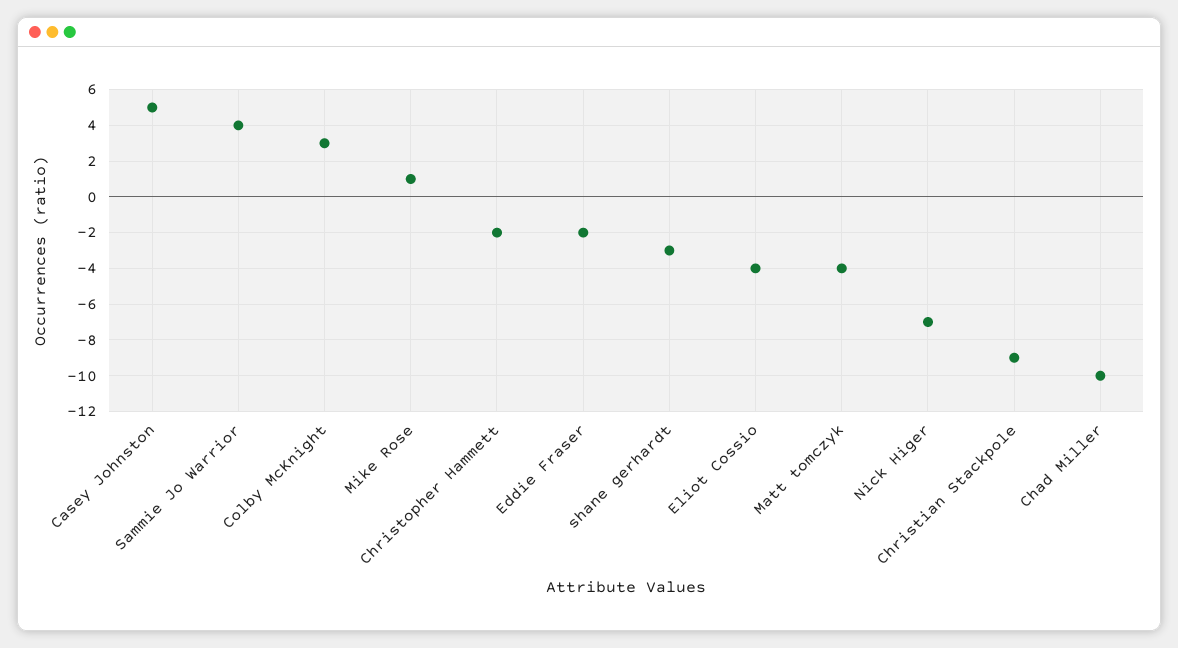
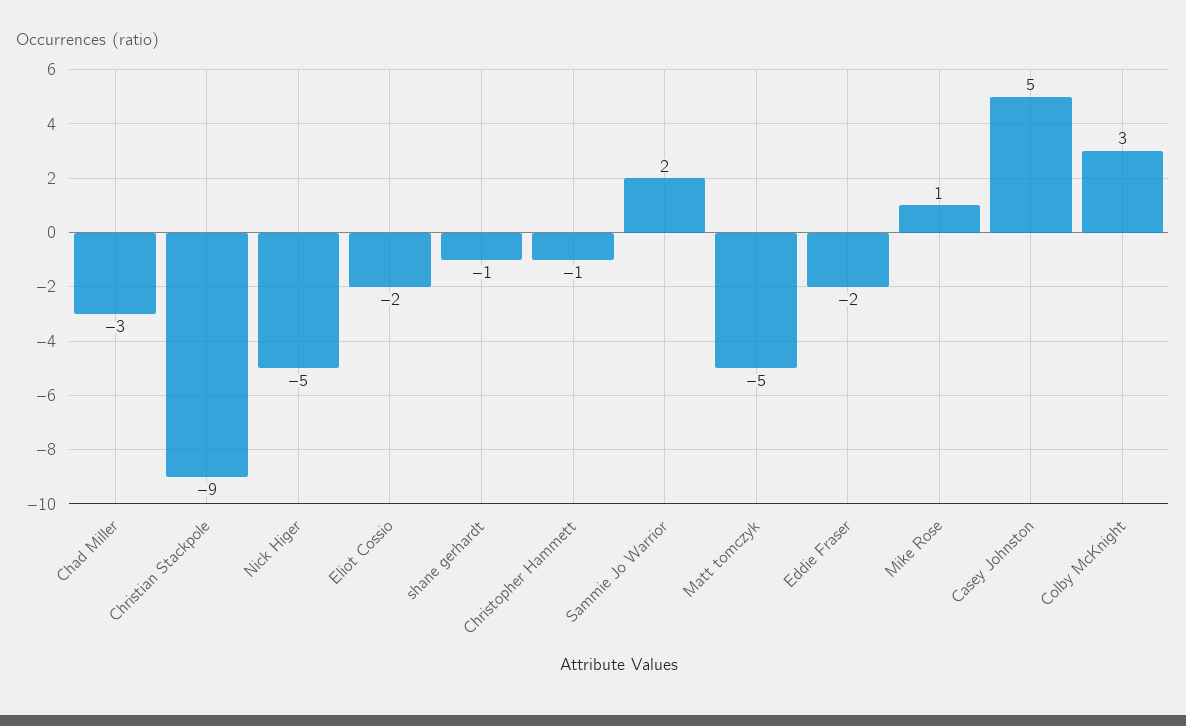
  {
    "Casey Johnston": 5,
-   "Sammie Jo Warrior": 4,
+   "Sammie Jo Warrior": 2,
    "Colby McKnight": 3,
    "Mike Rose": 1,
-   "Christopher Hammett": -2,
+   "Christopher Hammett": -1,
    "Eddie Fraser": -2,
-   "shane gerhardt": -3,
+   "shane gerhardt": -1,
-   "Eliot Cossio": -4,
+   "Eliot Cossio": -2,
-   "Matt tomczyk": -4,
+   "Matt tomczyk": -5,
-   "Nick Higer": -7,
+   "Nick Higer": -5,
    "Christian Stackpole": -9,
-   "Chad Miller": -10
+   "Chad Miller": -3
  }

